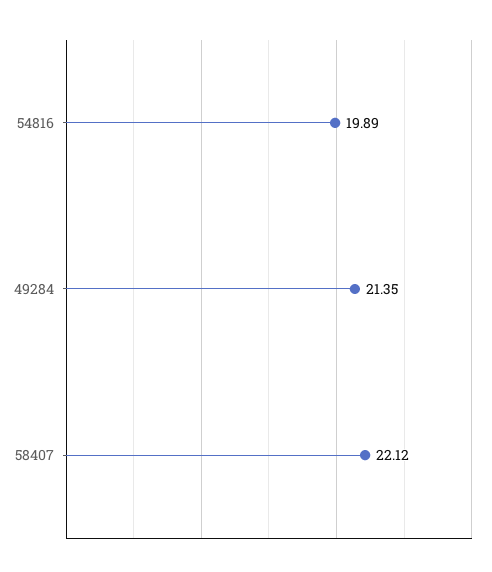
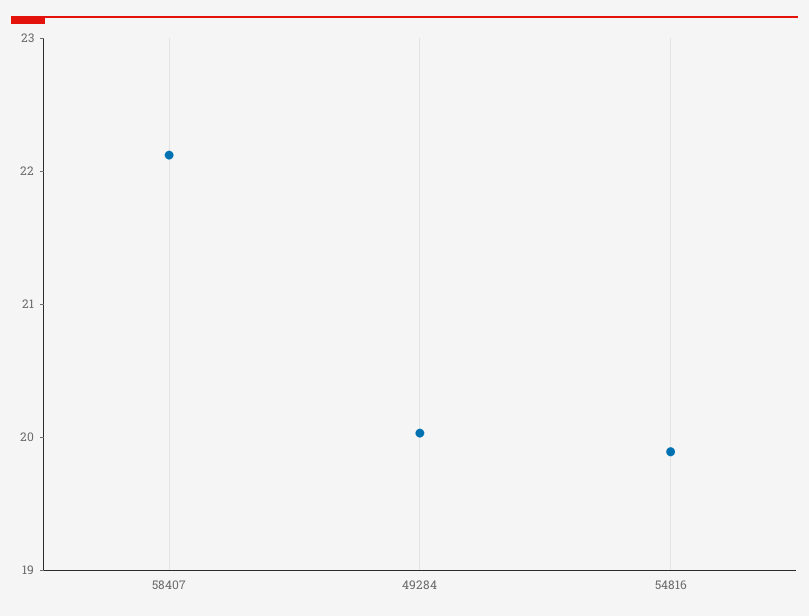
  {
    "54816": 19.89,
-   "49284": 21.35,
+   "49284": 20,
    "58407": 22.12
  }

